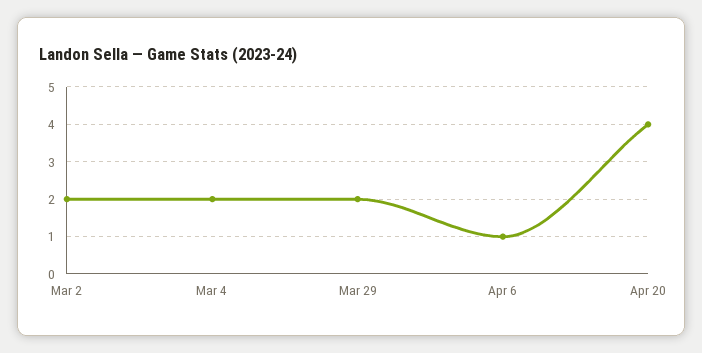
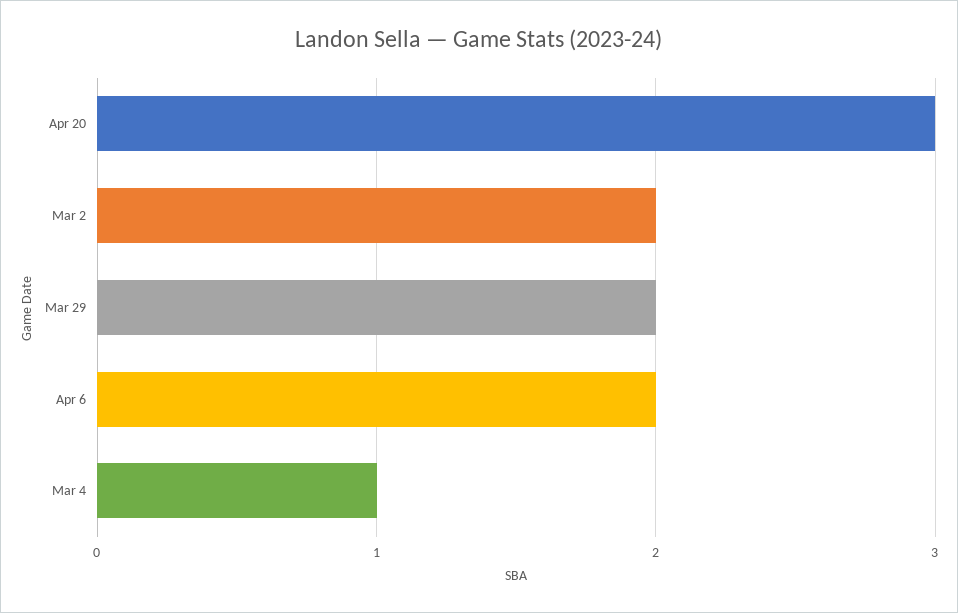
  {
    "Mar 2": 2,
-   "Mar 4": 2,
+   "Mar 4": 1,
    "Mar 29": 2,
-   "Apr 6": 1,
+   "Apr 6": 2,
-   "Apr 20": 4
+   "Apr 20": 3
  }

